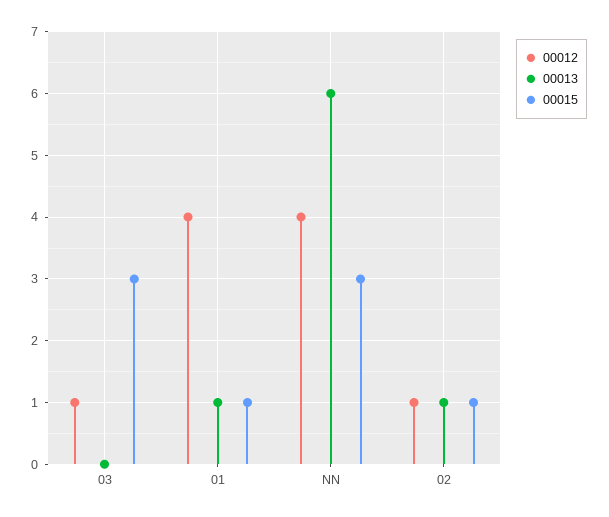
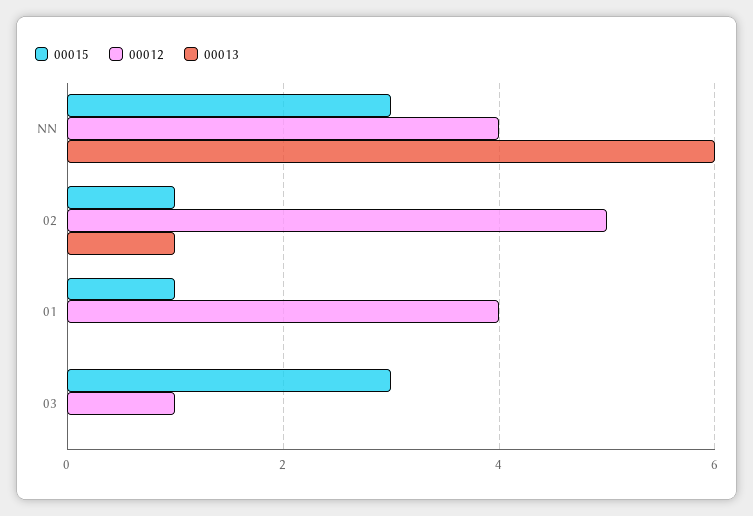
  {
    "00012": {
      "03": 1,
      "01": 4,
      "NN": 4,
-     "02": 1
+     "02": 5
    },
    "00013": {
      "03": 0,
-     "01": 1,
+     "01": 0,
      "NN": 6,
      "02": 1
    },
    "00015": {
      "03": 3,
      "01": 1,
      "NN": 3,
      "02": 1
    }
  }

